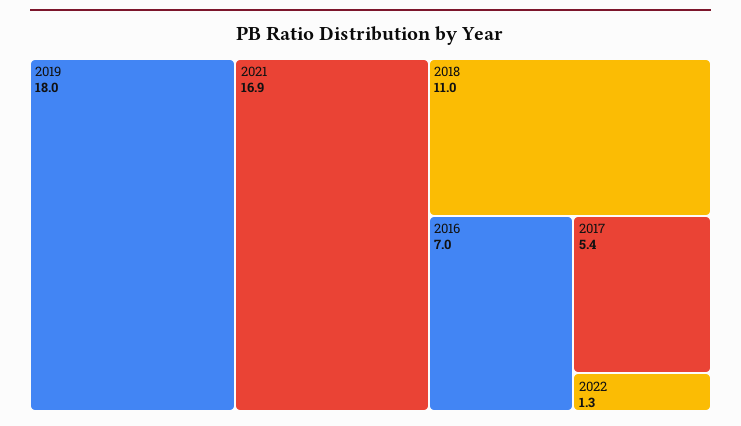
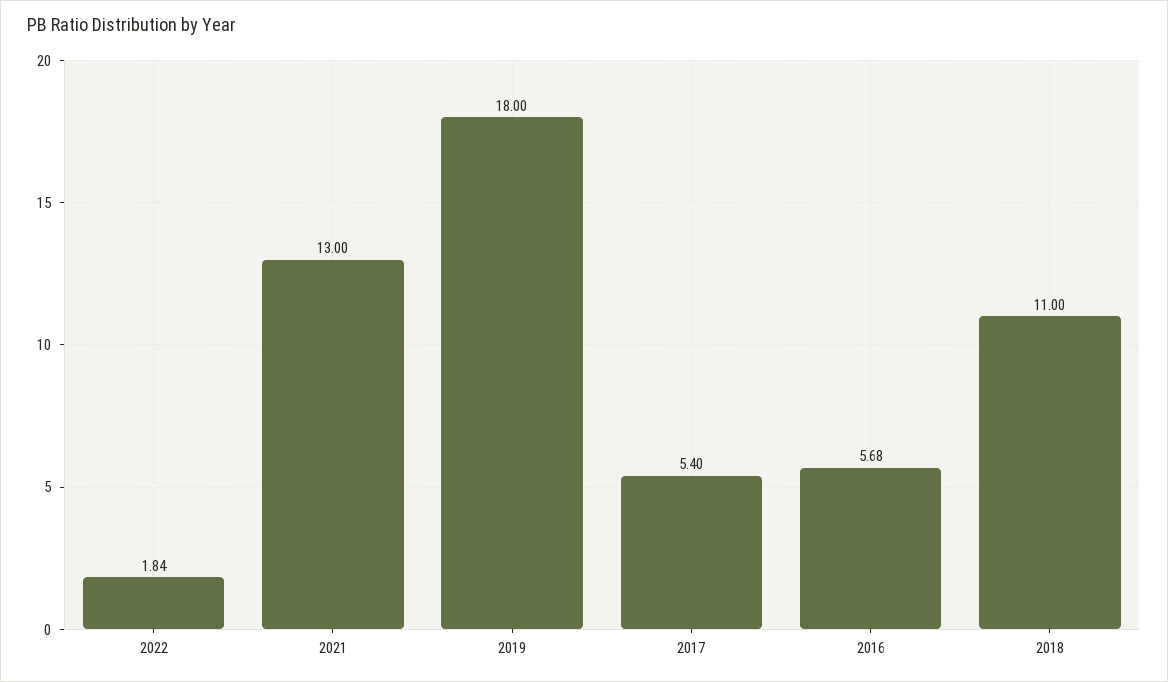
  {
    "2019": 18,
-   "2021": 16.9,
+   "2021": 13,
    "2018": 11,
-   "2016": 7,
+   "2016": 5.68,
    "2017": 5.4,
-   "2022": 1.3
+   "2022": 1.84
  }

